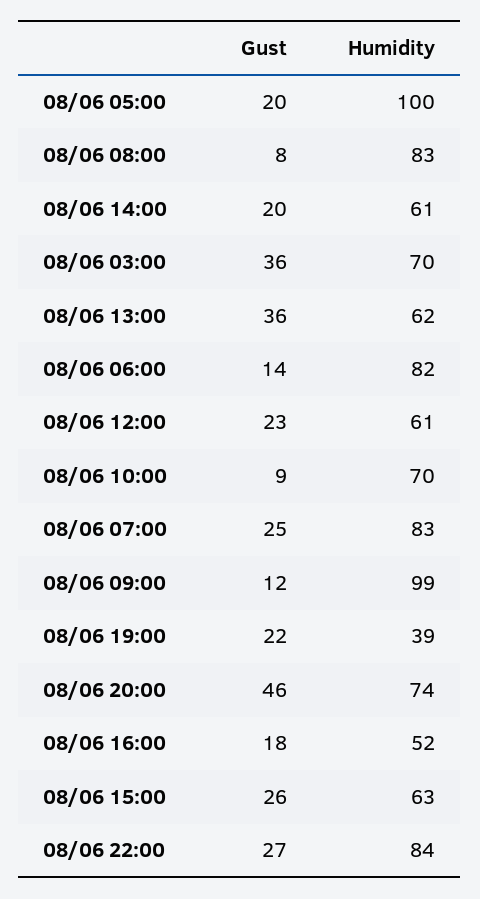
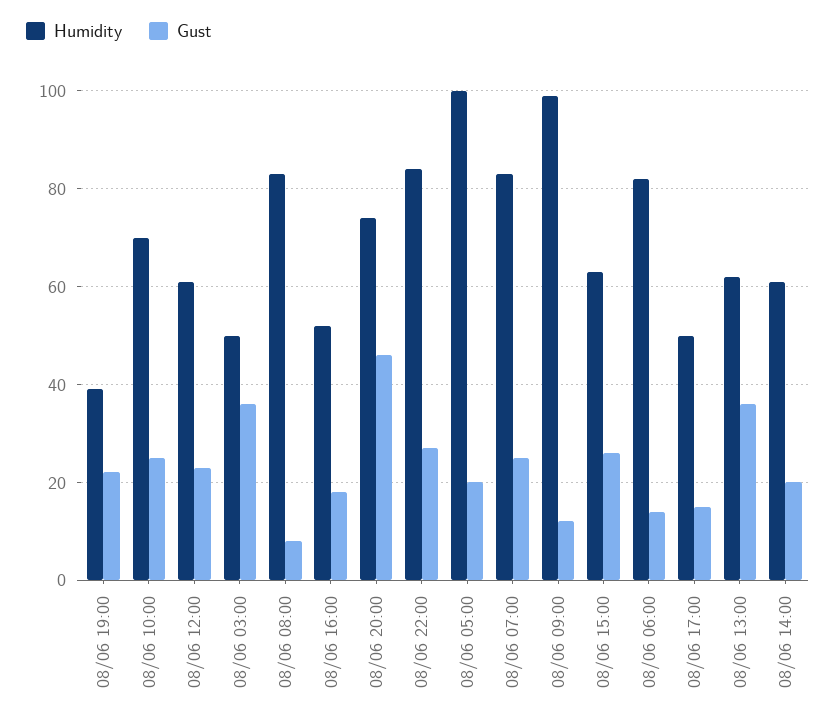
  {
    "Gust": {
      "08/06 05:00": 20,
      "08/06 08:00": 8,
      "08/06 14:00": 20,
      "08/06 03:00": 36,
      "08/06 13:00": 36,
      "08/06 06:00": 14,
      "08/06 12:00": 23,
-     "08/06 10:00": 9,
+     "08/06 10:00": 25,
      "08/06 07:00": 25,
      "08/06 09:00": 12,
      "08/06 19:00": 22,
      "08/06 20:00": 46,
      "08/06 16:00": 18,
      "08/06 15:00": 26,
-     "08/06 22:00": 27
+     "08/06 22:00": 27,
+     "08/06 17:00": 15
    },
    "Humidity": {
      "08/06 05:00": 100,
      "08/06 08:00": 83,
      "08/06 14:00": 61,
-     "08/06 03:00": 70,
+     "08/06 03:00": 50,
      "08/06 13:00": 62,
      "08/06 06:00": 82,
      "08/06 12:00": 61,
      "08/06 10:00": 70,
      "08/06 07:00": 83,
      "08/06 09:00": 99,
      "08/06 19:00": 39,
      "08/06 20:00": 74,
      "08/06 16:00": 52,
      "08/06 15:00": 63,
-     "08/06 22:00": 84
+     "08/06 22:00": 84,
+     "08/06 17:00": 50
    }
  }

